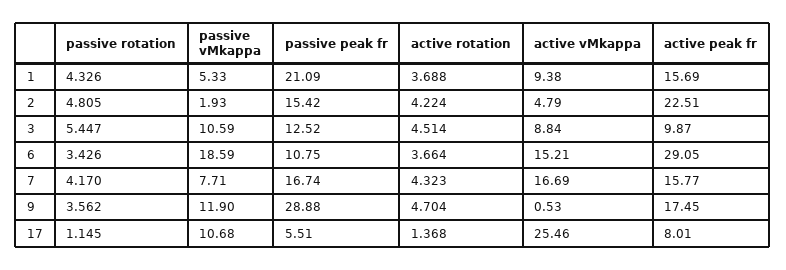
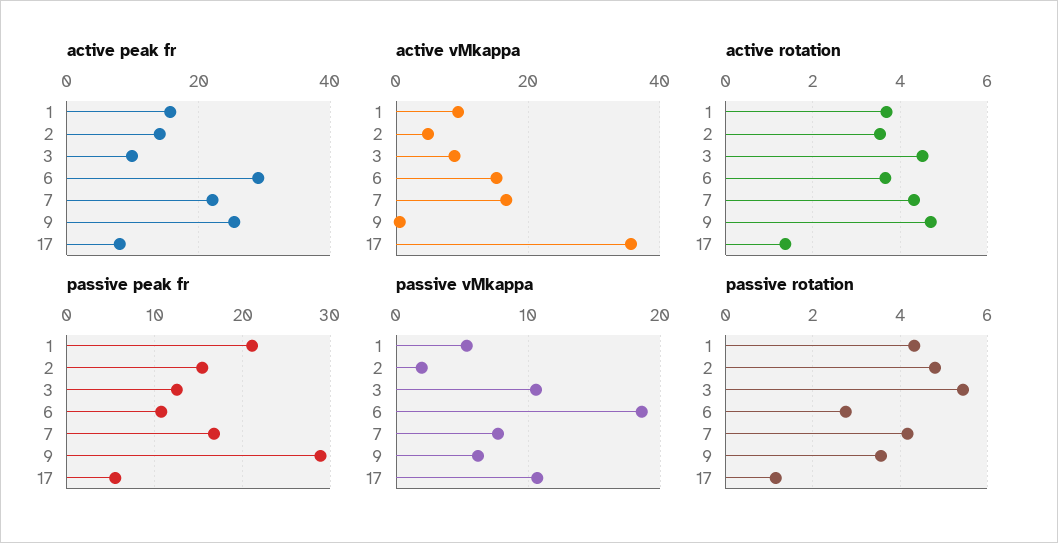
  {
    "passive rotation": {
      "1": 4.326,
      "2": 4.805,
      "3": 5.447,
-     "6": 3.426,
+     "6": 2.8,
      "7": 4.17,
      "9": 3.562,
      "17": 1.145
    },
    "passive vMkappa": {
      "1": 5.33,
      "2": 1.93,
      "3": 10.59,
      "6": 18.59,
      "7": 7.71,
-     "9": 11.9,
+     "9": 6,
      "17": 10.68
    },
    "passive peak fr": {
      "1": 21.09,
      "2": 15.42,
      "3": 12.52,
      "6": 10.75,
      "7": 16.74,
      "9": 28.88,
      "17": 5.51
    },
    "active rotation": {
      "1": 3.688,
-     "2": 4.224,
+     "2": 3.6,
      "3": 4.514,
      "6": 3.664,
      "7": 4.323,
      "9": 4.704,
      "17": 1.368
    },
    "active vMkappa": {
      "1": 9.38,
      "2": 4.79,
      "3": 8.84,
      "6": 15.21,
      "7": 16.69,
      "9": 0.53,
-     "17": 25.46
+     "17": 36
    },
    "active peak fr": {
      "1": 15.69,
-     "2": 22.51,
+     "2": 14,
      "3": 9.87,
      "6": 29.05,
-     "7": 15.77,
+     "7": 22,
-     "9": 17.45,
+     "9": 26,
      "17": 8.01
    }
  }

